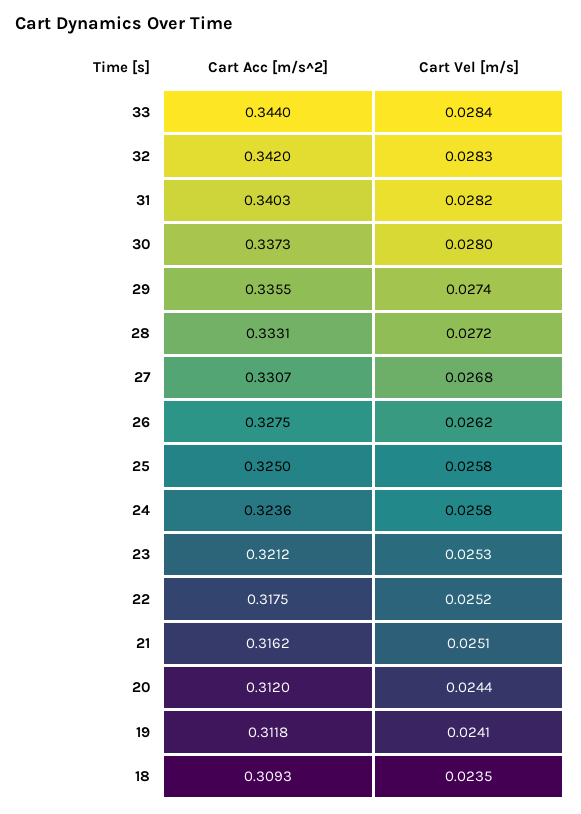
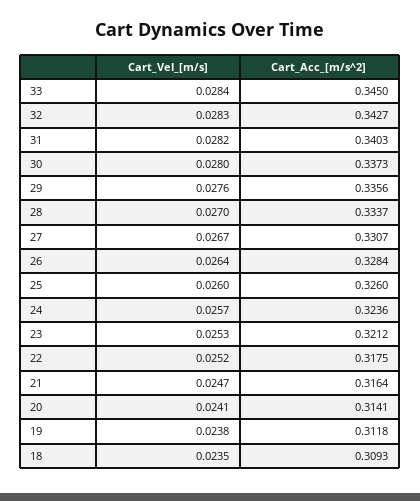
  {
    "Cart Acc [m/s^2]": {
-     "33": 0.344,
+     "33": 0.345,
-     "32": 0.342,
+     "32": 0.3427,
      "31": 0.3403,
      "30": 0.3373,
-     "29": 0.3355,
+     "29": 0.3356,
-     "28": 0.3331,
+     "28": 0.3337,
      "27": 0.3307,
-     "26": 0.3275,
+     "26": 0.3284,
-     "25": 0.325,
+     "25": 0.326,
      "24": 0.3236,
      "23": 0.3212,
      "22": 0.3175,
-     "21": 0.3162,
+     "21": 0.3164,
-     "20": 0.312,
+     "20": 0.3141,
      "19": 0.3118,
      "18": 0.3093
    },
    "Cart Vel [m/s]": {
      "33": 0.0284,
      "32": 0.0283,
      "31": 0.0282,
      "30": 0.028,
-     "29": 0.0274,
+     "29": 0.0276,
-     "28": 0.0272,
+     "28": 0.027,
-     "27": 0.0268,
+     "27": 0.0267,
-     "26": 0.0262,
+     "26": 0.0264,
-     "25": 0.0258,
+     "25": 0.026,
-     "24": 0.0258,
+     "24": 0.0257,
      "23": 0.0253,
      "22": 0.0252,
-     "21": 0.0251,
+     "21": 0.0247,
-     "20": 0.0244,
+     "20": 0.0241,
-     "19": 0.0241,
+     "19": 0.0238,
      "18": 0.0235
    }
  }

